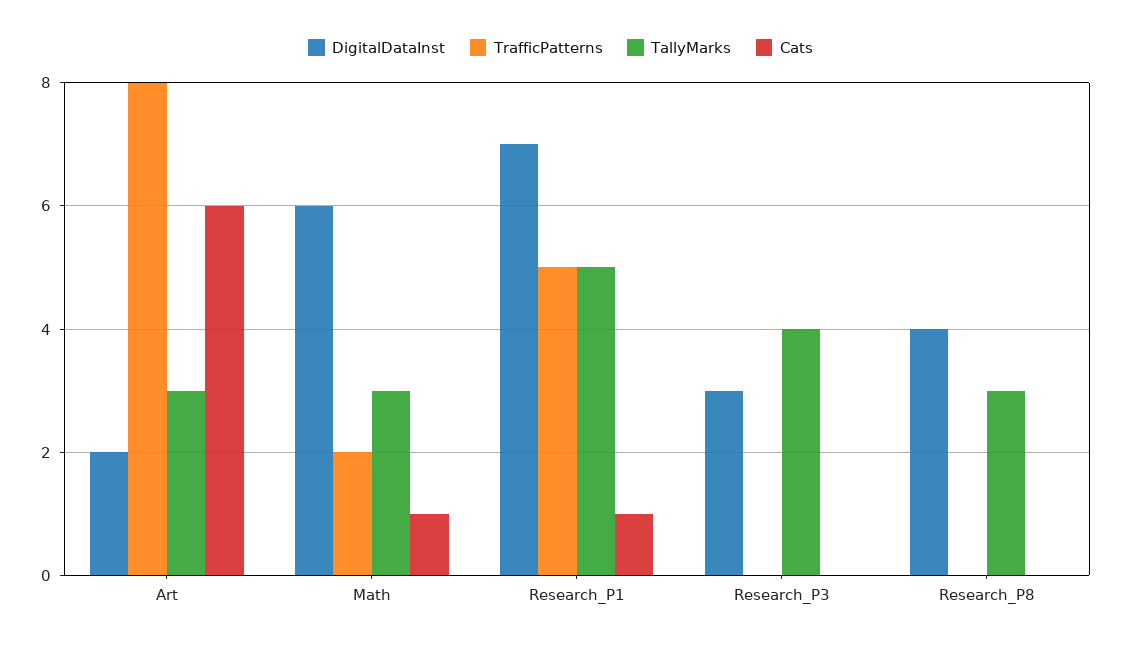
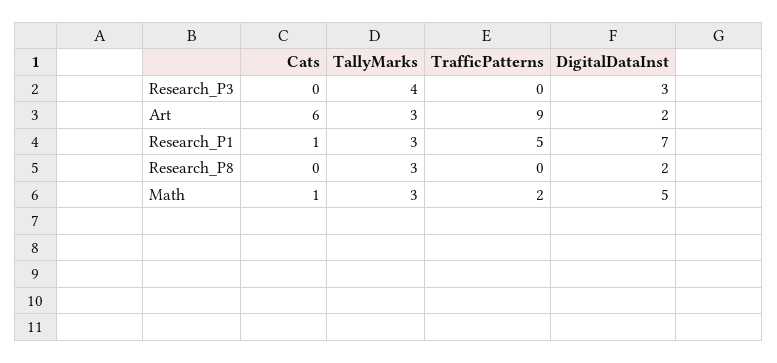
  {
    "DigitalDataInst": {
      "Art": 2,
-     "Math": 6,
+     "Math": 5,
      "Research_P1": 7,
      "Research_P3": 3,
-     "Research_P8": 4
+     "Research_P8": 2
    },
    "TrafficPatterns": {
-     "Art": 8,
+     "Art": 9,
      "Math": 2,
      "Research_P1": 5,
      "Research_P3": 0,
      "Research_P8": 0
    },
    "TallyMarks": {
      "Art": 3,
      "Math": 3,
-     "Research_P1": 5,
+     "Research_P1": 3,
      "Research_P3": 4,
      "Research_P8": 3
    },
    "Cats": {
      "Art": 6,
      "Math": 1,
      "Research_P1": 1,
      "Research_P3": 0,
      "Research_P8": 0
    }
  }

